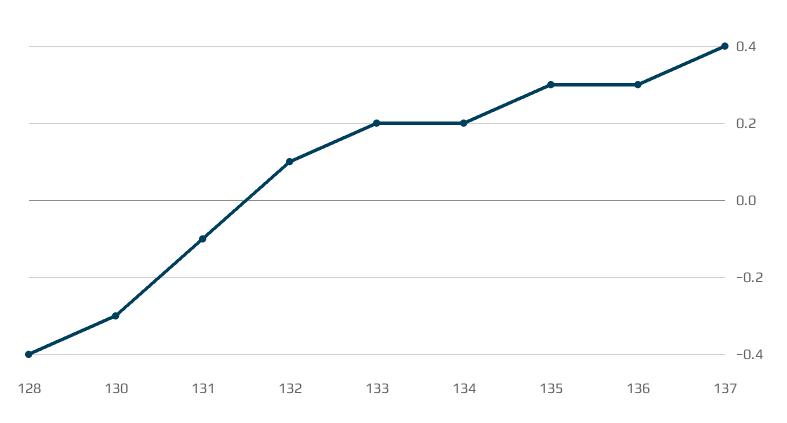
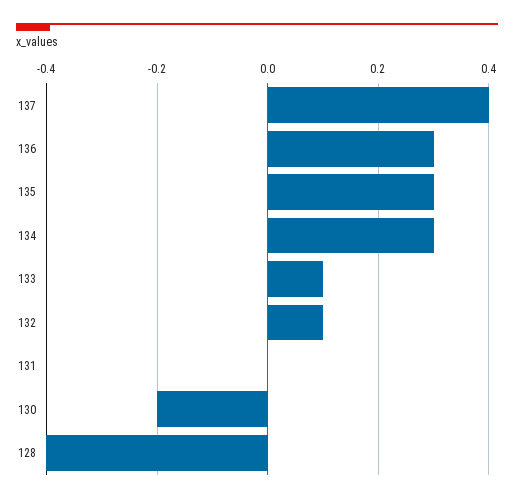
  {
    "128": -0.4,
-   "130": -0.3,
+   "130": -0.2,
-   "131": -0.1,
+   "131": 0,
    "132": 0.1,
-   "133": 0.2,
+   "133": 0.1,
-   "134": 0.2,
+   "134": 0.3,
    "135": 0.3,
    "136": 0.3,
    "137": 0.4
  }

